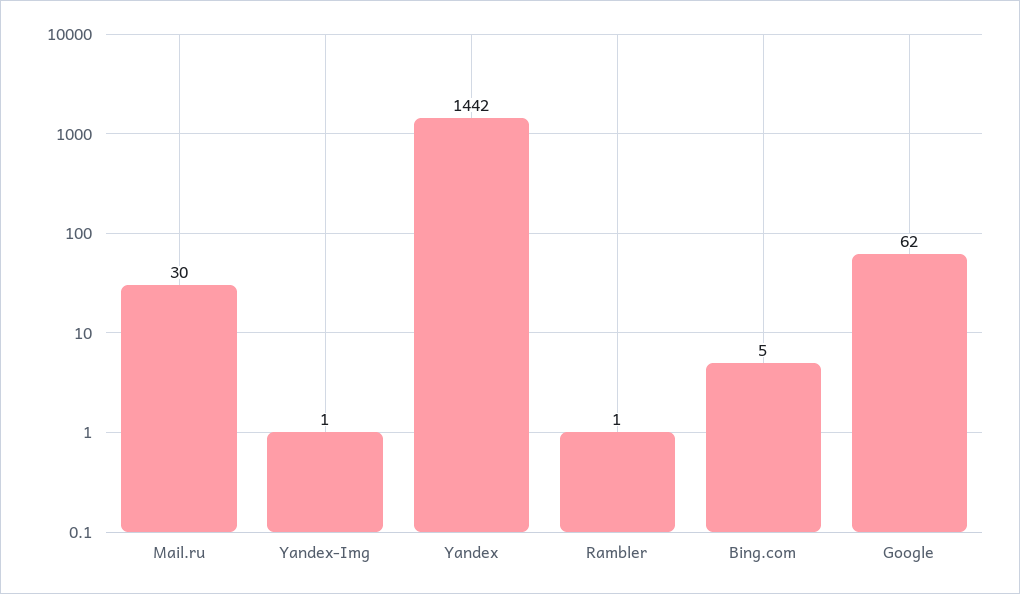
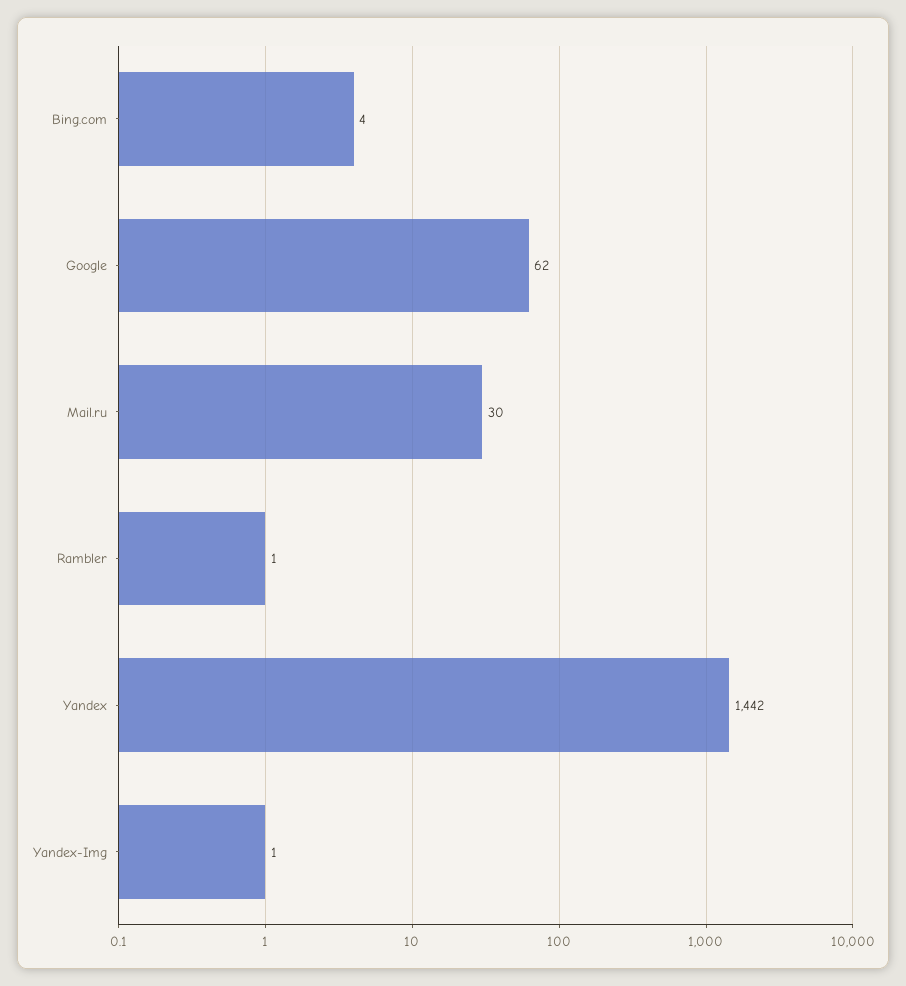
  {
    "Mail.ru": 30,
    "Yandex-Img": 1,
    "Yandex": 1442,
    "Rambler": 1,
-   "Bing.com": 5,
+   "Bing.com": 4,
    "Google": 62
  }

